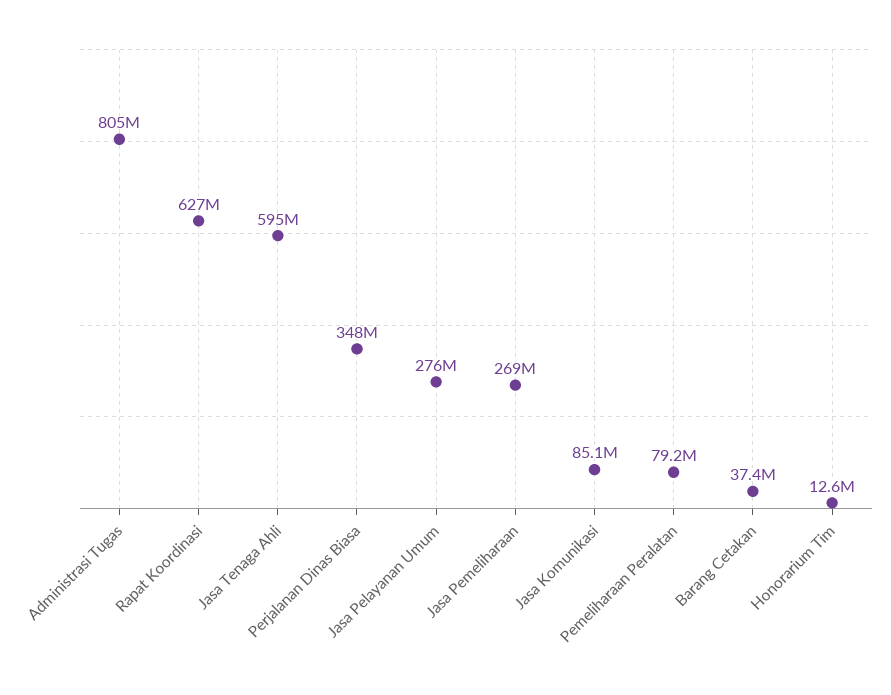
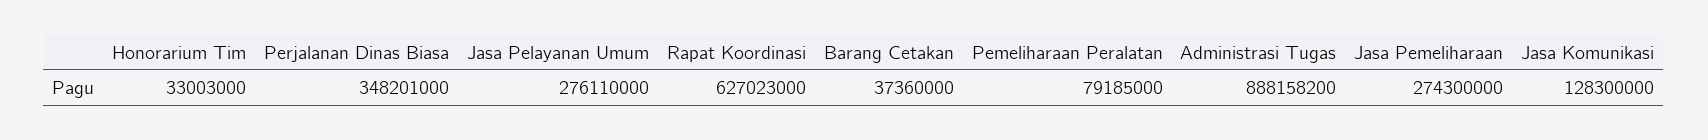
  {
-   "Administrasi Tugas": 805000000,
+   "Administrasi Tugas": 888158200,
    "Rapat Koordinasi": 627023000,
-   "Jasa Tenaga Ahli": 595000000,
    "Perjalanan Dinas Biasa": 348201000,
    "Jasa Pelayanan Umum": 276110000,
-   "Jasa Pemeliharaan": 269000000,
+   "Jasa Pemeliharaan": 274300000,
-   "Jasa Komunikasi": 85100000,
+   "Jasa Komunikasi": 128300000,
    "Pemeliharaan Peralatan": 79185000,
    "Barang Cetakan": 37360000,
-   "Honorarium Tim": 12600000
+   "Honorarium Tim": 33003000
  }

